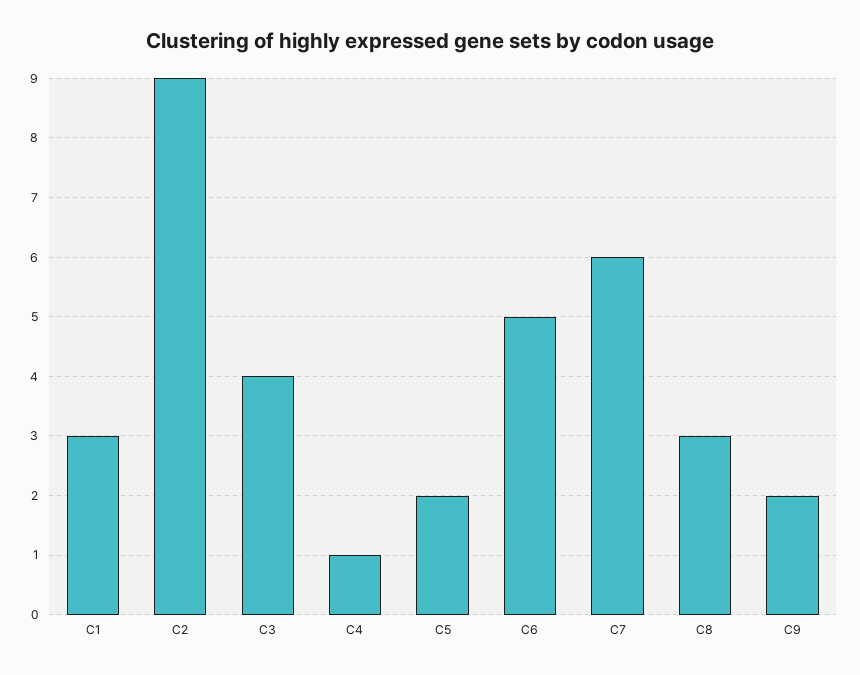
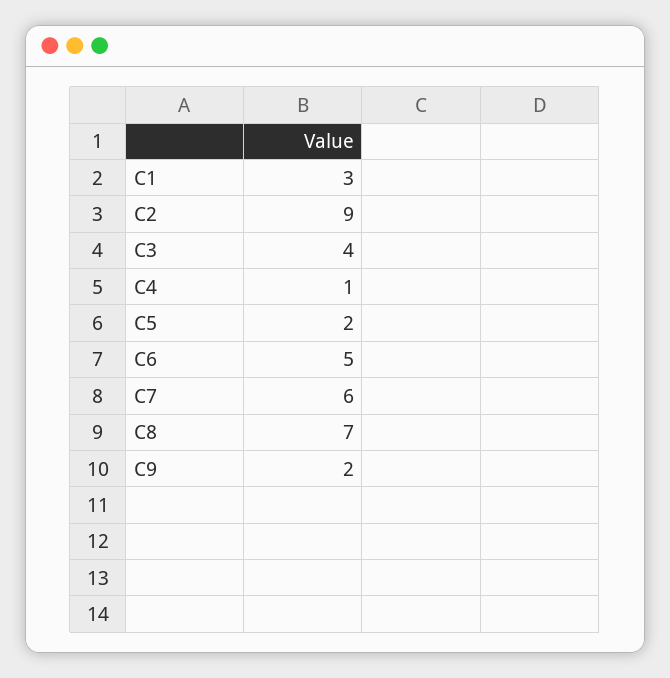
  {
    "C1": 3,
    "C2": 9,
    "C3": 4,
    "C4": 1,
    "C5": 2,
    "C6": 5,
    "C7": 6,
-   "C8": 3,
+   "C8": 7,
    "C9": 2
  }

